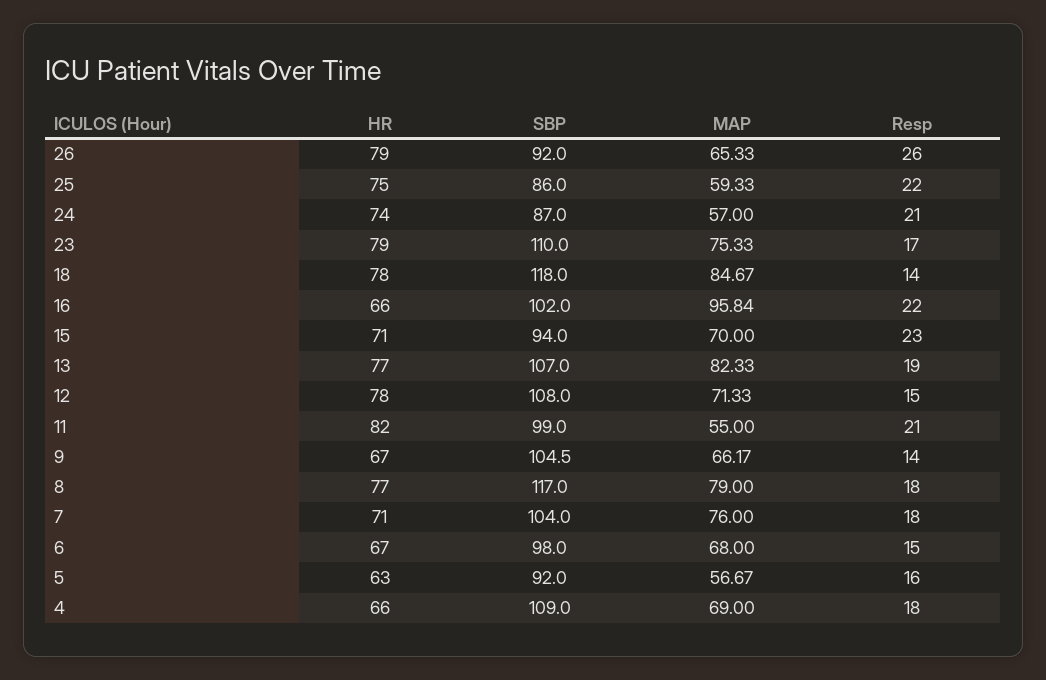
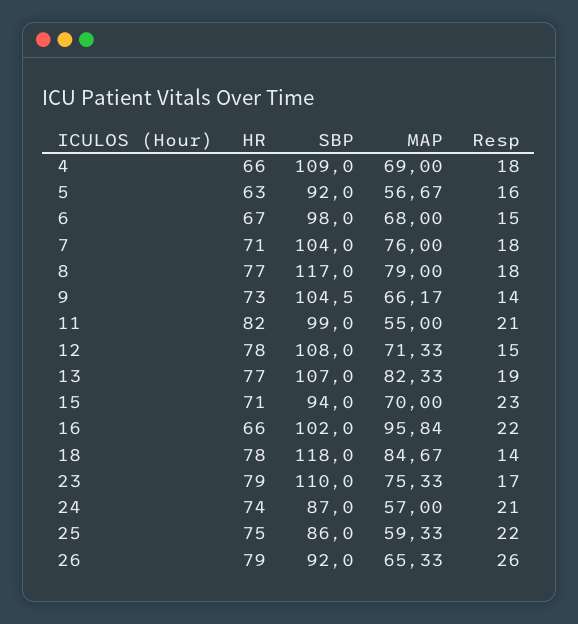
  {
    "HR": {
      "26": 79,
      "25": 75,
      "24": 74,
      "23": 79,
      "18": 78,
      "16": 66,
      "15": 71,
      "13": 77,
      "12": 78,
      "11": 82,
-     "9": 67,
+     "9": 73,
      "8": 77,
      "7": 71,
      "6": 67,
      "5": 63,
      "4": 66
    },
    "SBP": {
      "26": 92,
      "25": 86,
      "24": 87,
      "23": 110,
      "18": 118,
      "16": 102,
      "15": 94,
      "13": 107,
      "12": 108,
      "11": 99,
      "9": 104.5,
      "8": 117,
      "7": 104,
      "6": 98,
      "5": 92,
      "4": 109
    },
    "MAP": {
      "26": 65.33,
      "25": 59.33,
      "24": 57,
      "23": 75.33,
      "18": 84.67,
      "16": 95.84,
      "15": 70,
      "13": 82.33,
      "12": 71.33,
      "11": 55,
      "9": 66.17,
      "8": 79,
      "7": 76,
      "6": 68,
      "5": 56.67,
      "4": 69
    },
    "Resp": {
      "26": 26,
      "25": 22,
      "24": 21,
      "23": 17,
      "18": 14,
      "16": 22,
      "15": 23,
      "13": 19,
      "12": 15,
      "11": 21,
      "9": 14,
      "8": 18,
      "7": 18,
      "6": 15,
      "5": 16,
      "4": 18
    }
  }

